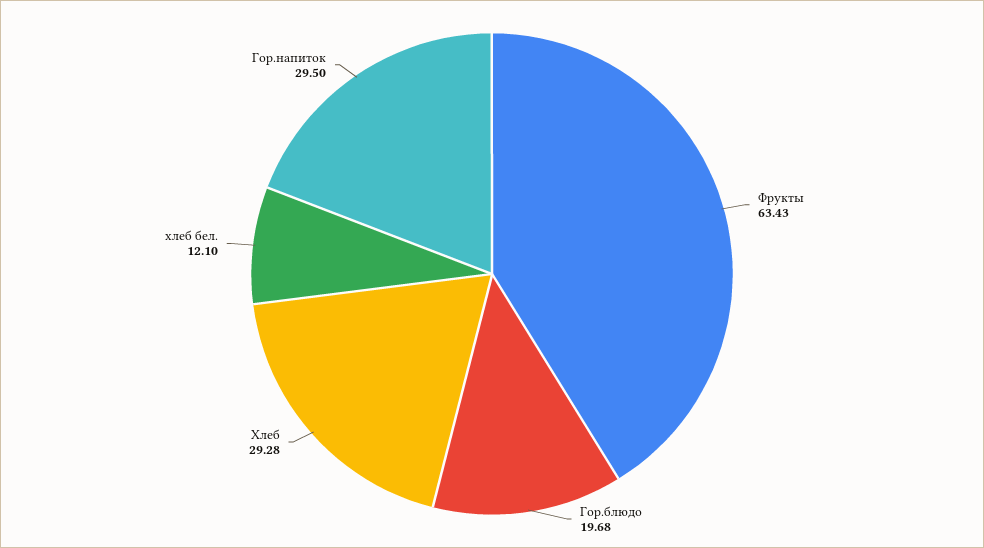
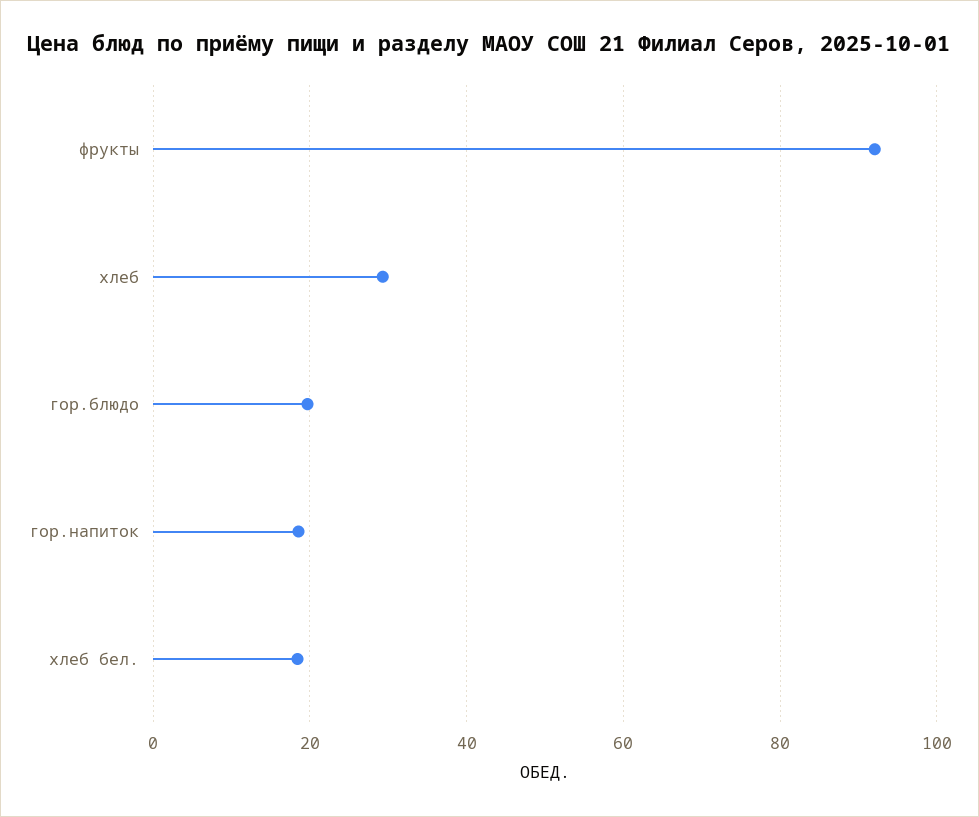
  {
-   "Фрукты": 63.43,
+   "Фрукты": 92,
    "Гор.блюдо": 19.68,
    "Хлеб": 29.28,
-   "хлеб бел.": 12.1,
+   "хлеб бел.": 18,
-   "Гор.напиток": 29.5
+   "Гор.напиток": 18
  }

